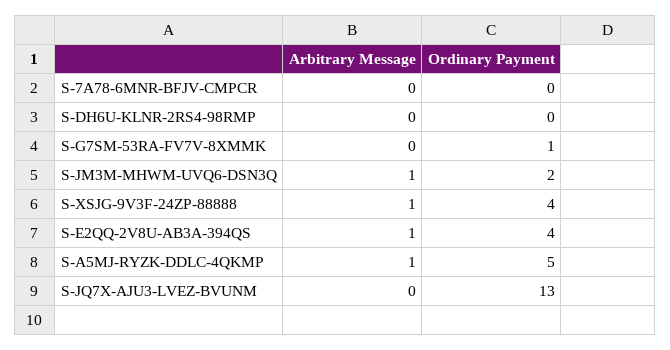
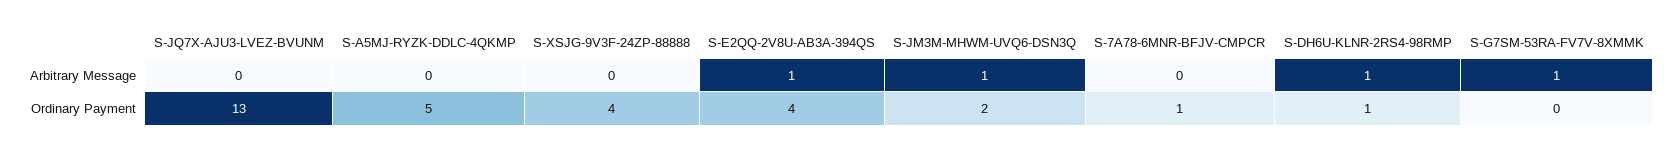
  {
    "Arbitrary Message": {
      "S-7A78-6MNR-BFJV-CMPCR": 0,
-     "S-DH6U-KLNR-2RS4-98RMP": 0,
+     "S-DH6U-KLNR-2RS4-98RMP": 1,
-     "S-G7SM-53RA-FV7V-8XMMK": 0,
+     "S-G7SM-53RA-FV7V-8XMMK": 1,
      "S-JM3M-MHWM-UVQ6-DSN3Q": 1,
-     "S-XSJG-9V3F-24ZP-88888": 1,
+     "S-XSJG-9V3F-24ZP-88888": 0,
      "S-E2QQ-2V8U-AB3A-394QS": 1,
-     "S-A5MJ-RYZK-DDLC-4QKMP": 1,
+     "S-A5MJ-RYZK-DDLC-4QKMP": 0,
      "S-JQ7X-AJU3-LVEZ-BVUNM": 0
    },
    "Ordinary Payment": {
-     "S-7A78-6MNR-BFJV-CMPCR": 0,
+     "S-7A78-6MNR-BFJV-CMPCR": 1,
-     "S-DH6U-KLNR-2RS4-98RMP": 0,
+     "S-DH6U-KLNR-2RS4-98RMP": 1,
-     "S-G7SM-53RA-FV7V-8XMMK": 1,
+     "S-G7SM-53RA-FV7V-8XMMK": 0,
      "S-JM3M-MHWM-UVQ6-DSN3Q": 2,
      "S-XSJG-9V3F-24ZP-88888": 4,
      "S-E2QQ-2V8U-AB3A-394QS": 4,
      "S-A5MJ-RYZK-DDLC-4QKMP": 5,
      "S-JQ7X-AJU3-LVEZ-BVUNM": 13
    }
  }

